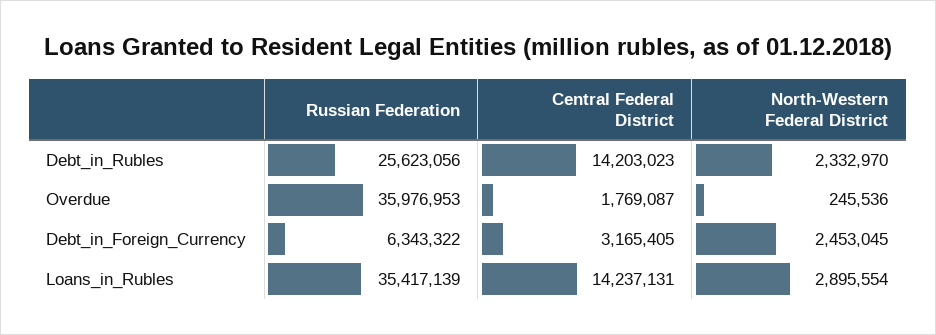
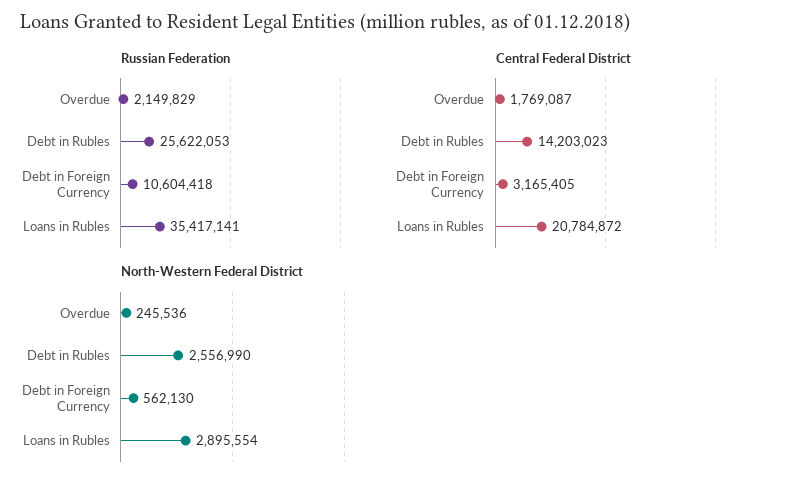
  {
    "Russian Federation": {
-     "Debt_in_Rubles": 25623056,
+     "Debt_in_Rubles": 25622053,
-     "Overdue": 35976953,
+     "Overdue": 2149829,
-     "Debt_in_Foreign_Currency": 6343322,
+     "Debt_in_Foreign_Currency": 10604418,
-     "Loans_in_Rubles": 35417139
+     "Loans_in_Rubles": 35417141
    },
    "Central Federal District": {
      "Debt_in_Rubles": 14203023,
      "Overdue": 1769087,
      "Debt_in_Foreign_Currency": 3165405,
-     "Loans_in_Rubles": 14237131
+     "Loans_in_Rubles": 20784872
    },
    "North-Western Federal District": {
-     "Debt_in_Rubles": 2332970,
+     "Debt_in_Rubles": 2556990,
      "Overdue": 245536,
-     "Debt_in_Foreign_Currency": 2453045,
+     "Debt_in_Foreign_Currency": 562130,
      "Loans_in_Rubles": 2895554
    }
  }

